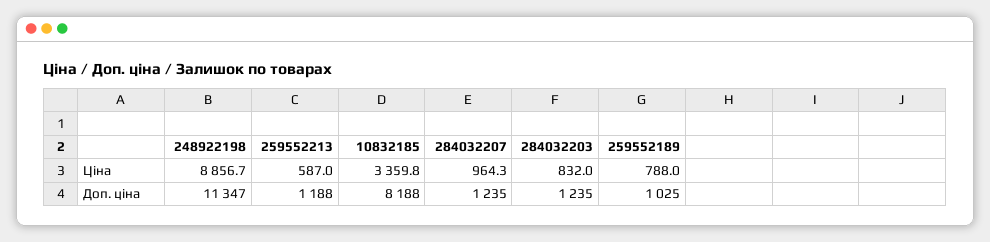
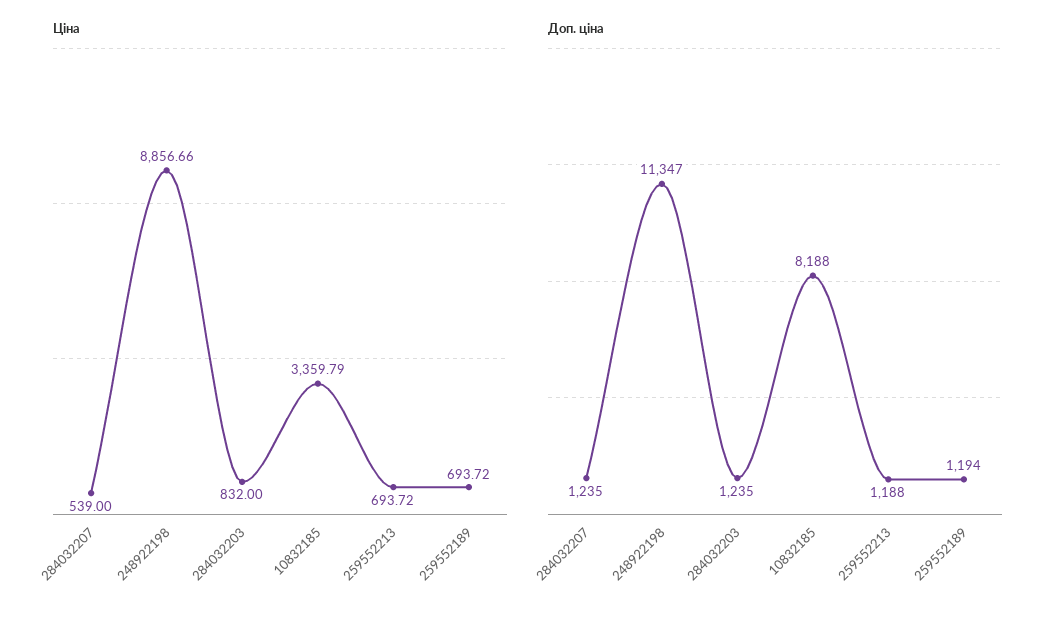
  {
    "Ціна": {
      "248922198": 8856.66,
-     "259552213": 587,
+     "259552213": 693.72,
      "10832185": 3359.79,
-     "284032207": 964.3,
+     "284032207": 539,
      "284032203": 832,
-     "259552189": 788
+     "259552189": 693.72
    },
    "Доп. ціна": {
      "248922198": 11347,
      "259552213": 1188,
      "10832185": 8188,
      "284032207": 1235,
      "284032203": 1235,
-     "259552189": 1025
+     "259552189": 1194
    }
  }

